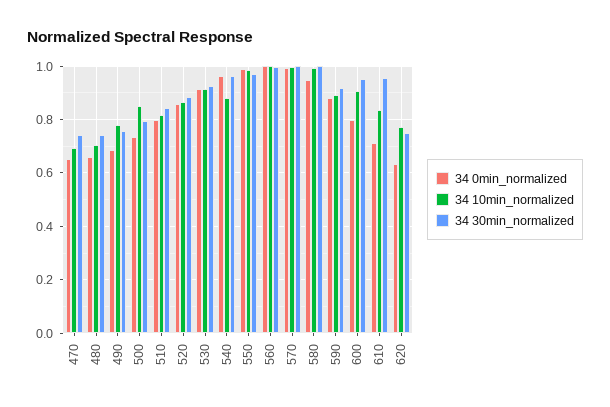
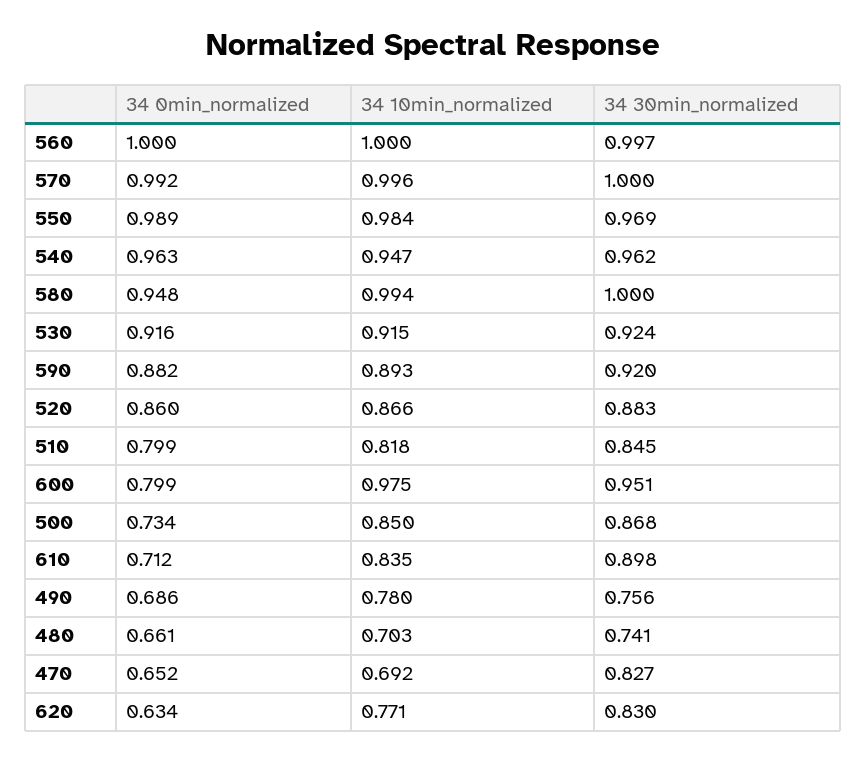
  {
    "34 0min_normalized": {
      "470": 0.652,
      "480": 0.661,
      "490": 0.686,
      "500": 0.734,
      "510": 0.799,
      "520": 0.86,
      "530": 0.916,
      "540": 0.963,
      "550": 0.989,
      "560": 1,
      "570": 0.992,
      "580": 0.948,
      "590": 0.882,
      "600": 0.799,
      "610": 0.712,
      "620": 0.634
    },
    "34 10min_normalized": {
      "470": 0.692,
      "480": 0.703,
      "490": 0.78,
      "500": 0.85,
      "510": 0.818,
      "520": 0.866,
      "530": 0.915,
-     "540": 0.875,
+     "540": 0.947,
      "550": 0.984,
      "560": 1,
      "570": 0.996,
      "580": 0.994,
      "590": 0.893,
-     "600": 0.9,
+     "600": 0.975,
      "610": 0.835,
      "620": 0.771
    },
    "34 30min_normalized": {
-     "470": 0.75,
+     "470": 0.827,
      "480": 0.741,
      "490": 0.756,
-     "500": 0.8,
+     "500": 0.868,
      "510": 0.845,
      "520": 0.883,
      "530": 0.924,
      "540": 0.962,
      "550": 0.969,
      "560": 0.997,
      "570": 1,
      "580": 1,
      "590": 0.92,
      "600": 0.951,
-     "610": 0.95,
+     "610": 0.898,
-     "620": 0.75
+     "620": 0.83
    }
  }

